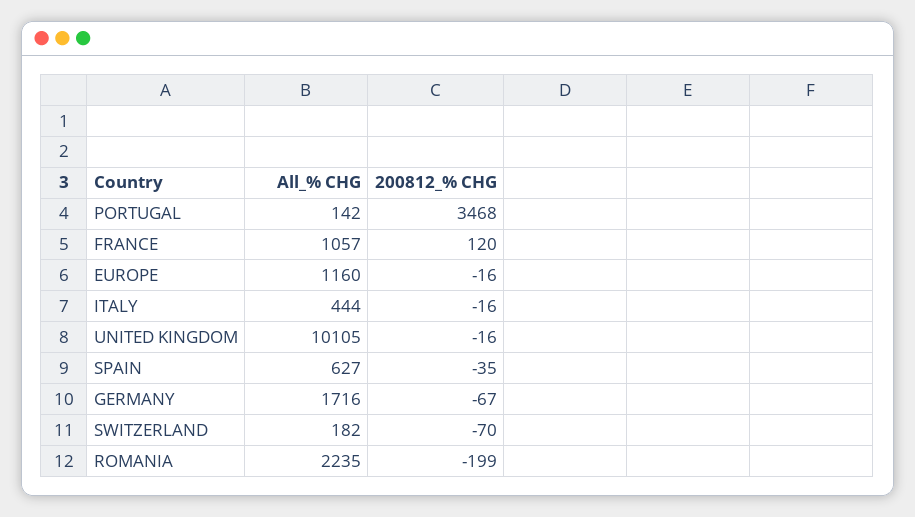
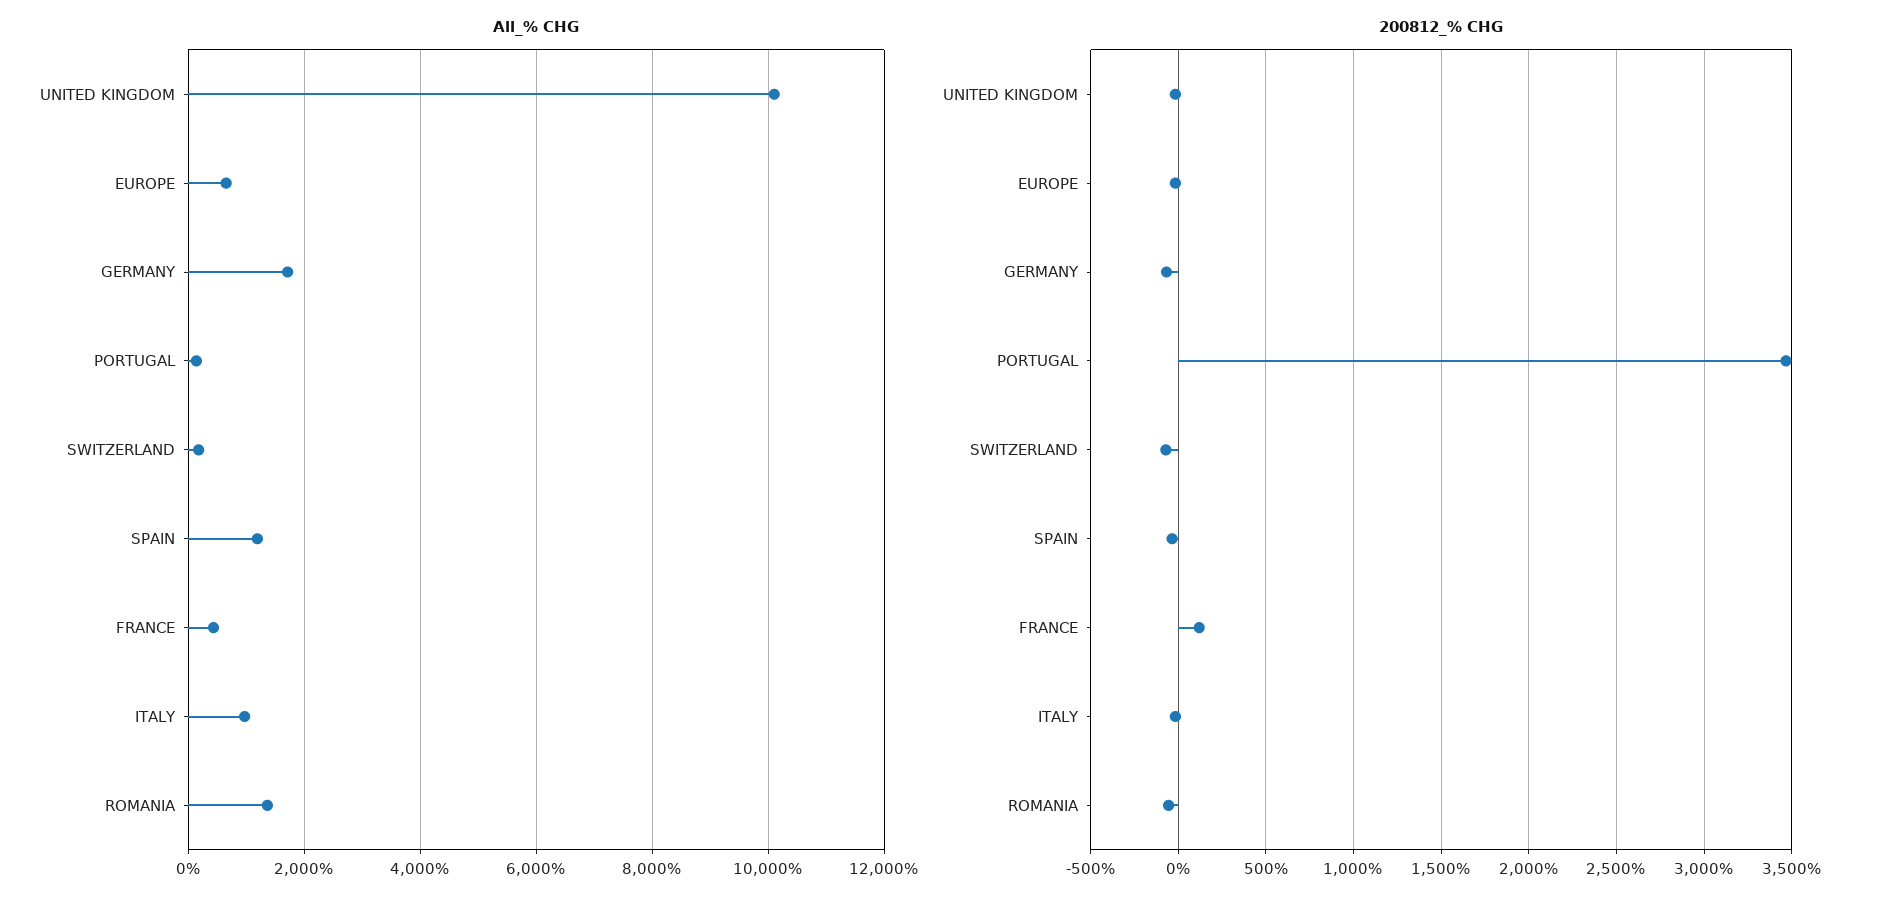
  {
    "All_% CHG": {
      "PORTUGAL": 142,
-     "FRANCE": 1057,
+     "FRANCE": 400,
-     "EUROPE": 1160,
+     "EUROPE": 600,
-     "ITALY": 444,
+     "ITALY": 1000,
      "UNITED KINGDOM": 10105,
-     "SPAIN": 627,
+     "SPAIN": 1200,
      "GERMANY": 1716,
      "SWITZERLAND": 182,
-     "ROMANIA": 2235
+     "ROMANIA": 1400
    },
    "200812_% CHG": {
      "PORTUGAL": 3468,
      "FRANCE": 120,
      "EUROPE": -16,
      "ITALY": -16,
      "UNITED KINGDOM": -16,
      "SPAIN": -35,
      "GERMANY": -67,
      "SWITZERLAND": -70,
-     "ROMANIA": -199
+     "ROMANIA": -50
    }
  }

